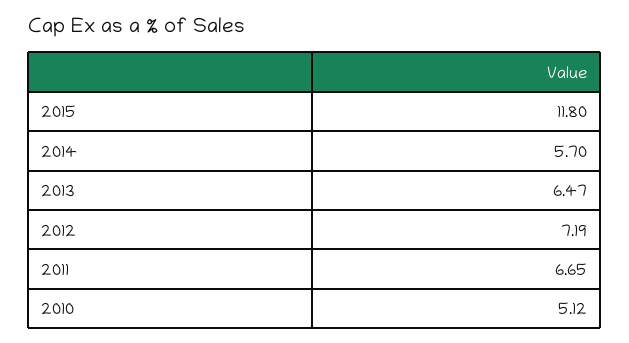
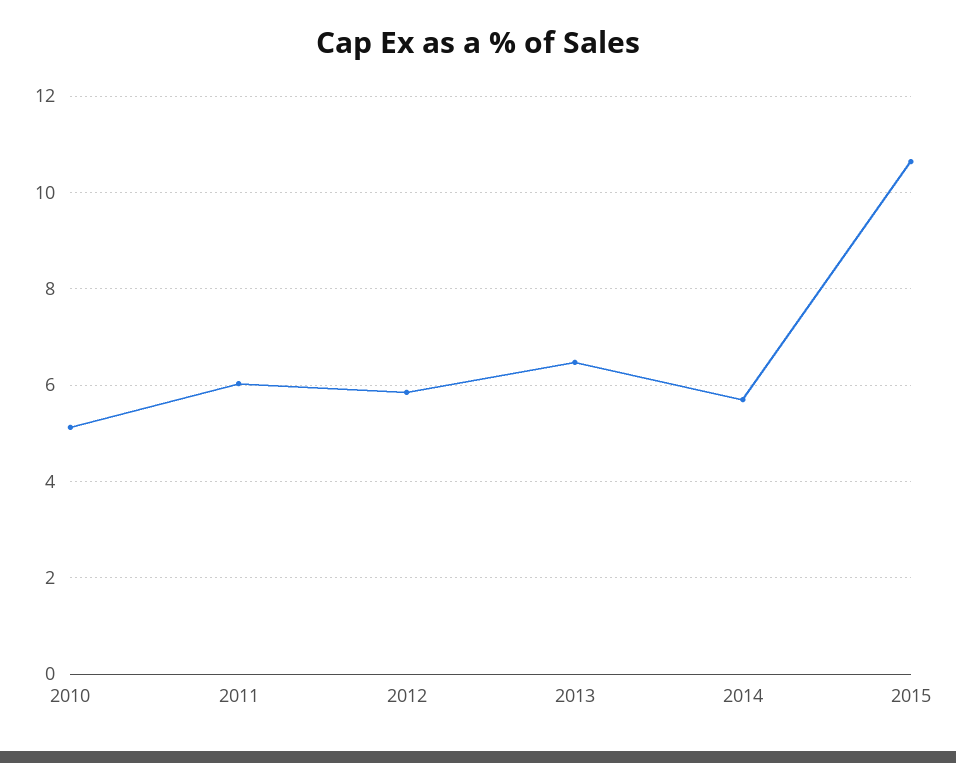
  {
-   "2015": 11.8,
+   "2015": 10.6,
    "2014": 5.7,
    "2013": 6.47,
-   "2012": 7.19,
+   "2012": 5.8,
-   "2011": 6.65,
+   "2011": 6,
    "2010": 5.12
  }

